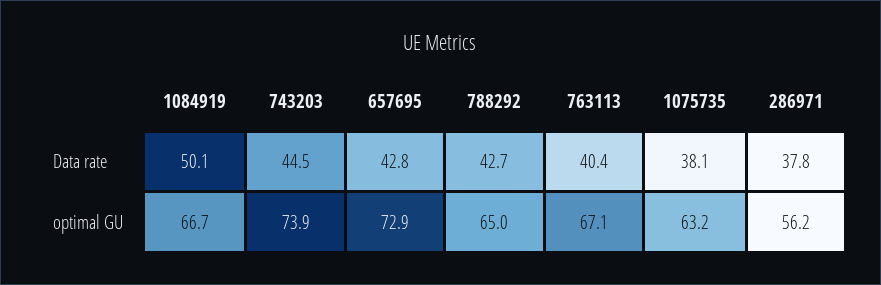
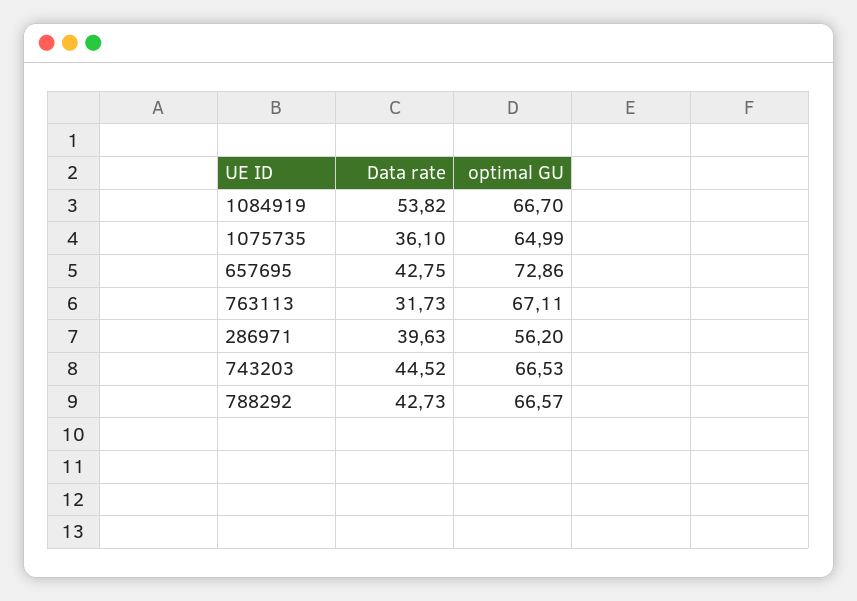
  {
    "1084919": {
-     "Data rate": 50.1,
+     "Data rate": 53.82,
      "optimal GU": 66.7
    },
    "743203": {
      "Data rate": 44.52,
-     "optimal GU": 73.9
+     "optimal GU": 66.53
    },
    "657695": {
      "Data rate": 42.75,
      "optimal GU": 72.86
    },
    "788292": {
      "Data rate": 42.73,
-     "optimal GU": 65
+     "optimal GU": 66.57
    },
    "763113": {
-     "Data rate": 40.4,
+     "Data rate": 31.73,
      "optimal GU": 67.11
    },
    "1075735": {
-     "Data rate": 38.1,
+     "Data rate": 36.1,
-     "optimal GU": 63.2
+     "optimal GU": 64.99
    },
    "286971": {
-     "Data rate": 37.8,
+     "Data rate": 39.63,
      "optimal GU": 56.2
    }
  }

